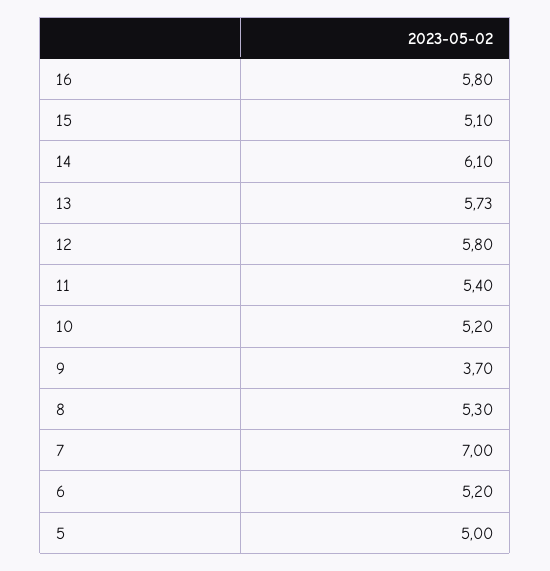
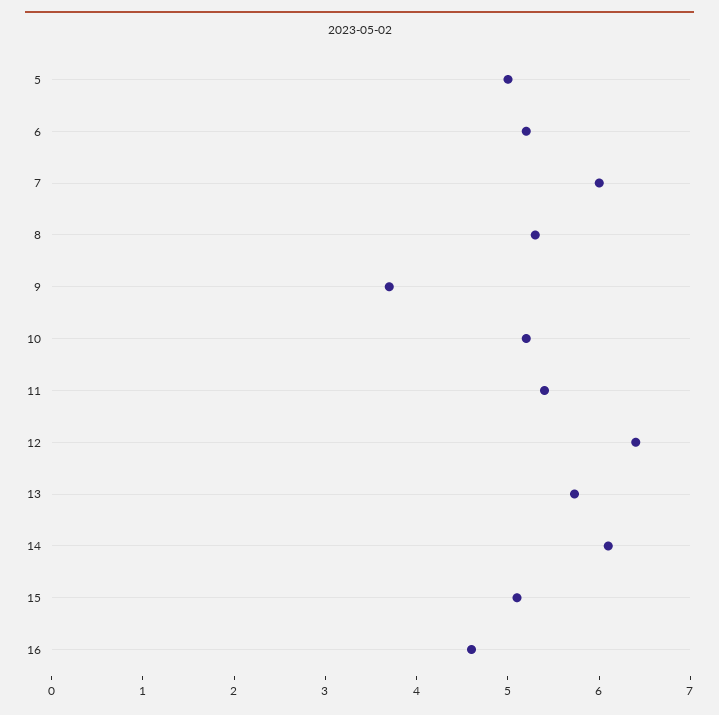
  {
-   "16": 5.8,
+   "16": 4.6,
    "15": 5.1,
    "14": 6.1,
    "13": 5.73,
-   "12": 5.8,
+   "12": 6.4,
    "11": 5.4,
    "10": 5.2,
    "9": 3.7,
    "8": 5.3,
-   "7": 7,
+   "7": 6,
    "6": 5.2,
    "5": 5
  }

